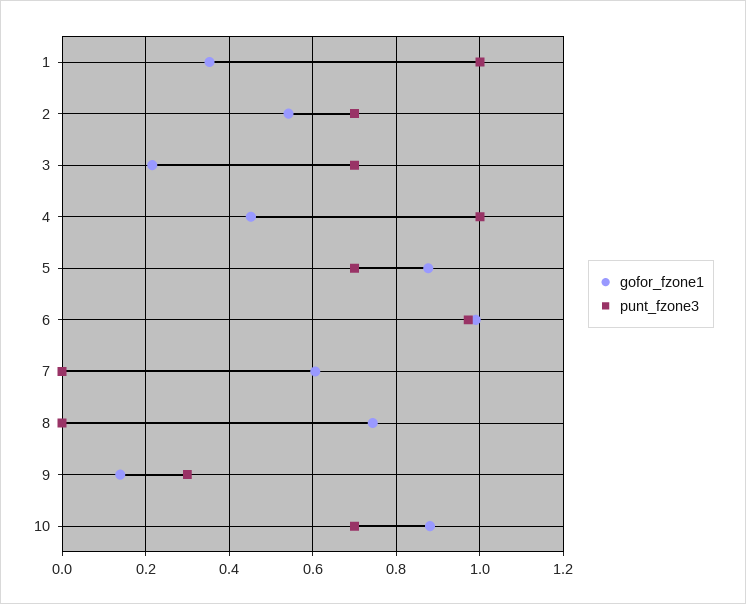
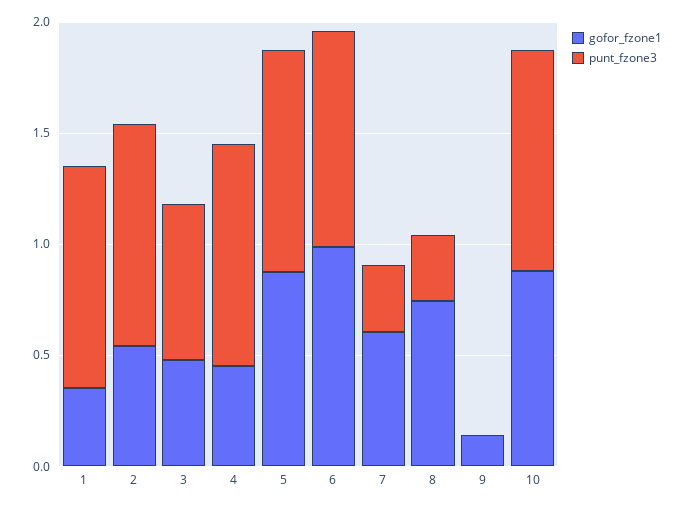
  {
    "gofor_fzone1": {
      "1": 0.36,
      "2": 0.54,
-     "3": 0.22,
+     "3": 0.5,
      "4": 0.46,
      "5": 0.88,
      "6": 1,
      "7": 0.6,
      "8": 0.74,
      "9": 0.14,
      "10": 0.88
    },
    "punt_fzone3": {
      "1": 1,
-     "2": 0.7,
+     "2": 1,
      "3": 0.7,
      "4": 1,
-     "5": 0.7,
+     "5": 1,
      "6": 0.98,
-     "7": 0,
+     "7": 0.3,
-     "8": 0,
+     "8": 0.3,
-     "9": 0.3,
+     "9": 0,
-     "10": 0.7
+     "10": 1
    }
  }

